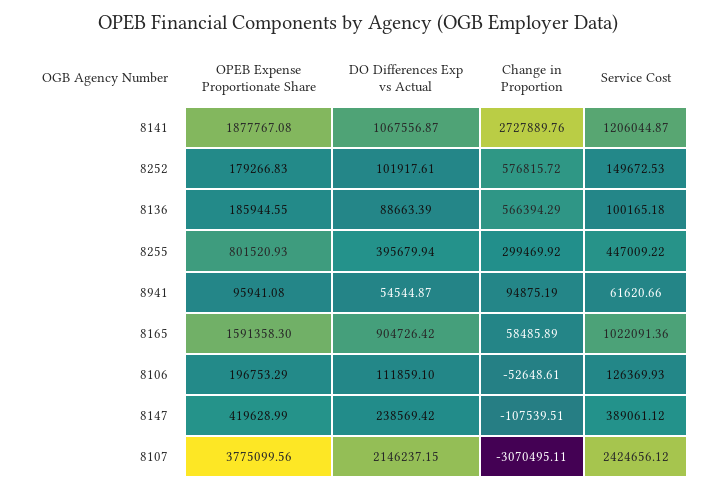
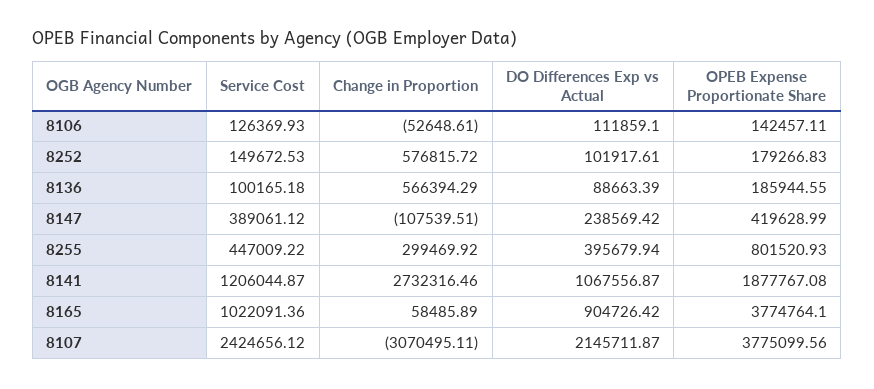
  {
    "OPEB Expense Proportionate Share": {
      "8141": 1877767.08,
      "8252": 179266.83,
      "8136": 185944.55,
      "8255": 801520.93,
-     "8941": 95941.08,
-     "8165": 1591358.3,
+     "8165": 3774764.1,
-     "8106": 196753.29,
+     "8106": 142457.11,
      "8147": 419628.99,
      "8107": 3775099.56
    },
    "DO Differences Exp vs Actual": {
      "8141": 1067556.87,
      "8252": 101917.61,
      "8136": 88663.39,
      "8255": 395679.94,
-     "8941": 54544.87,
      "8165": 904726.42,
      "8106": 111859.1,
      "8147": 238569.42,
-     "8107": 2146237.15
+     "8107": 2145711.87
    },
    "Change in Proportion": {
-     "8141": 2727889.76,
+     "8141": 2732316.46,
      "8252": 576815.72,
      "8136": 566394.29,
      "8255": 299469.92,
-     "8941": 94875.19,
      "8165": 58485.89,
      "8106": -52648.61,
      "8147": -107539.51,
      "8107": -3070495.11
    },
    "Service Cost": {
      "8141": 1206044.87,
      "8252": 149672.53,
      "8136": 100165.18,
      "8255": 447009.22,
-     "8941": 61620.66,
      "8165": 1022091.36,
      "8106": 126369.93,
      "8147": 389061.12,
      "8107": 2424656.12
    }
  }

